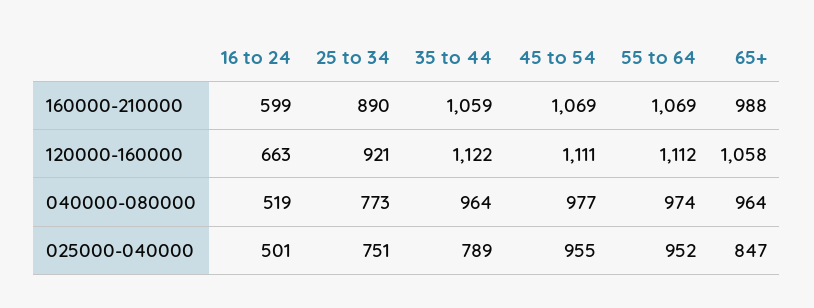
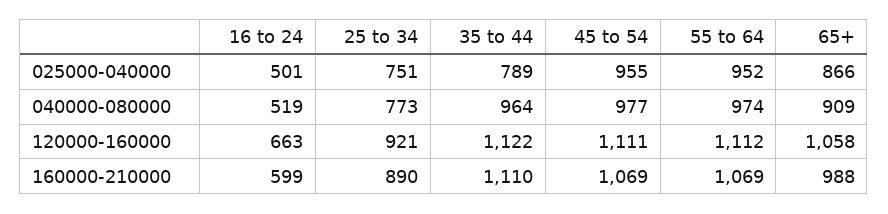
  {
    "16 to 24": {
      "160000-210000": 599,
      "120000-160000": 663,
      "040000-080000": 519,
      "025000-040000": 501
    },
    "25 to 34": {
      "160000-210000": 890,
      "120000-160000": 921,
      "040000-080000": 773,
      "025000-040000": 751
    },
    "35 to 44": {
-     "160000-210000": 1059,
+     "160000-210000": 1110,
      "120000-160000": 1122,
      "040000-080000": 964,
      "025000-040000": 789
    },
    "45 to 54": {
      "160000-210000": 1069,
      "120000-160000": 1111,
      "040000-080000": 977,
      "025000-040000": 955
    },
    "55 to 64": {
      "160000-210000": 1069,
      "120000-160000": 1112,
      "040000-080000": 974,
      "025000-040000": 952
    },
    "65+": {
      "160000-210000": 988,
      "120000-160000": 1058,
-     "040000-080000": 964,
+     "040000-080000": 909,
-     "025000-040000": 847
+     "025000-040000": 866
    }
  }

